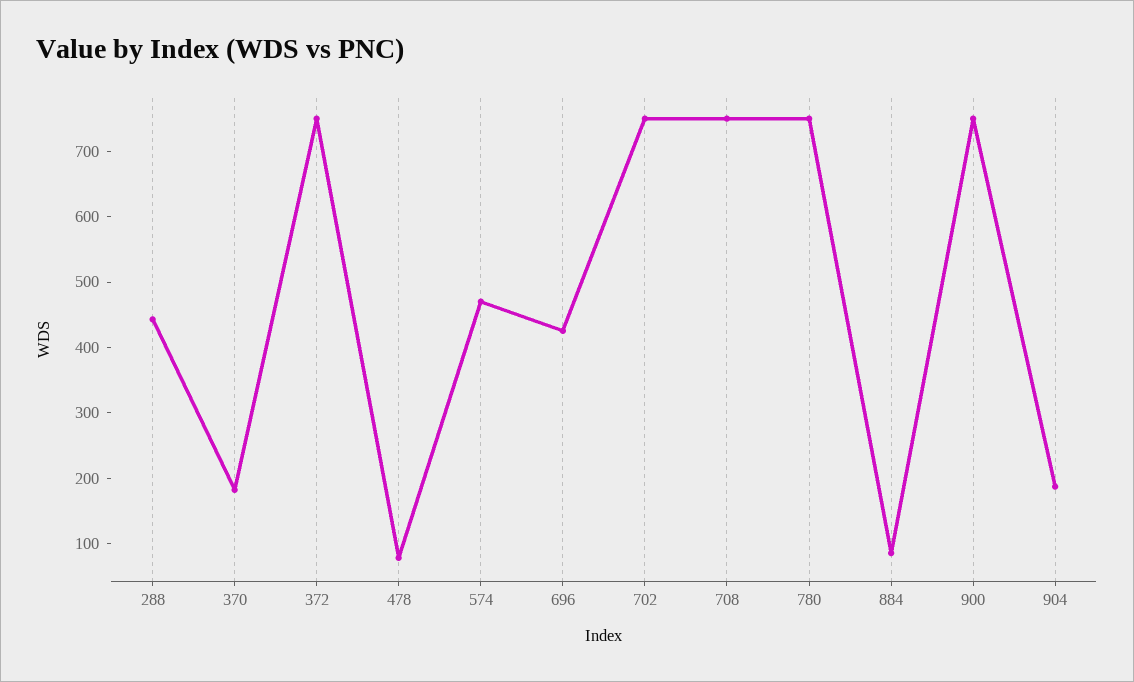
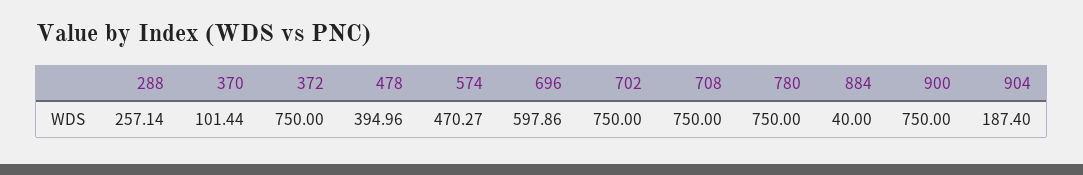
  {
-   "288": 440,
+   "288": 257.14,
-   "370": 180,
+   "370": 101.44,
    "372": 750,
-   "478": 80,
+   "478": 394.96,
    "574": 470.27,
-   "696": 420,
+   "696": 597.86,
    "702": 750,
    "708": 750,
    "780": 750,
-   "884": 80,
+   "884": 40,
    "900": 750,
    "904": 187.4
  }

